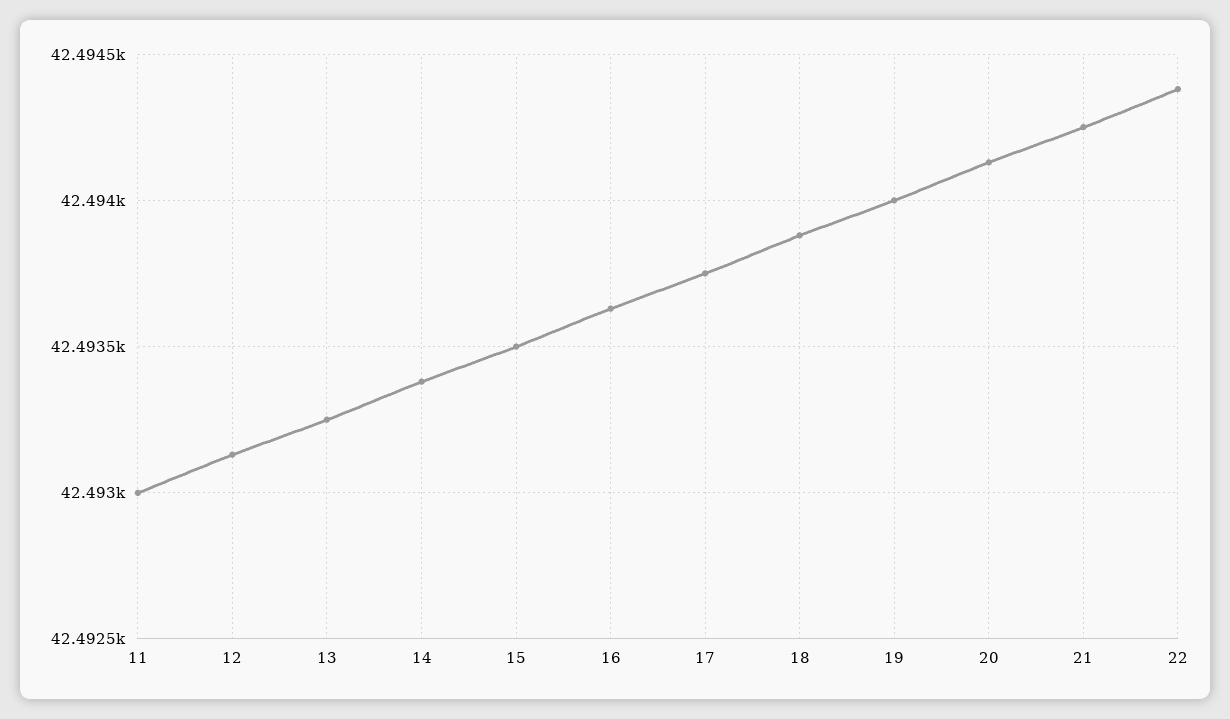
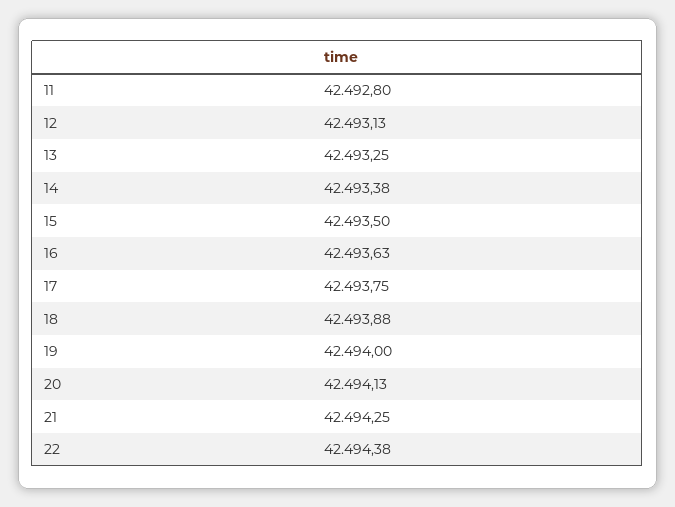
  {
-   "11": 42493,
+   "11": 42492.8,
    "12": 42493.13,
    "13": 42493.25,
    "14": 42493.38,
    "15": 42493.5,
    "16": 42493.63,
    "17": 42493.75,
    "18": 42493.88,
    "19": 42494,
    "20": 42494.13,
    "21": 42494.25,
    "22": 42494.38
  }

